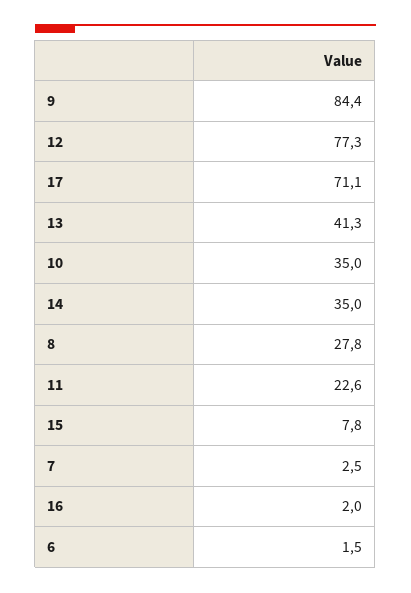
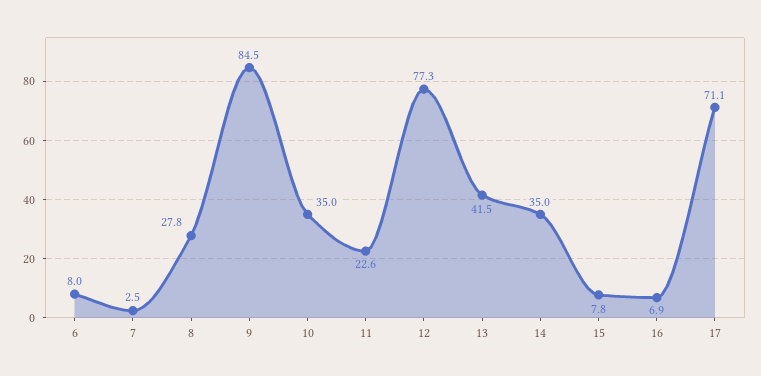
  {
-   "9": 84.4,
+   "9": 84.5,
    "12": 77.3,
    "17": 71.1,
-   "13": 41.3,
+   "13": 41.5,
    "10": 35,
    "14": 35,
    "8": 27.8,
    "11": 22.6,
    "15": 7.8,
    "7": 2.5,
-   "16": 2,
+   "16": 6.9,
-   "6": 1.5
+   "6": 8
  }

